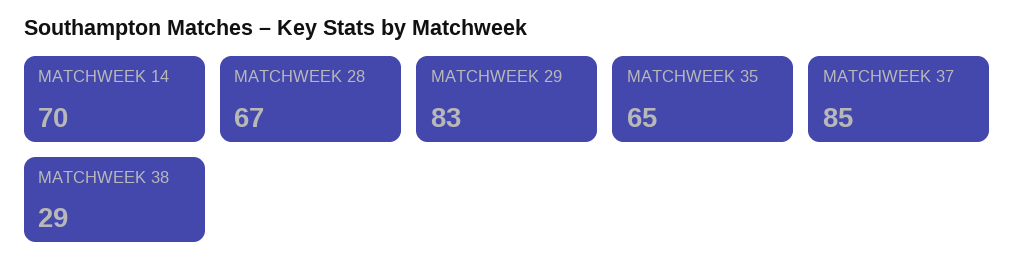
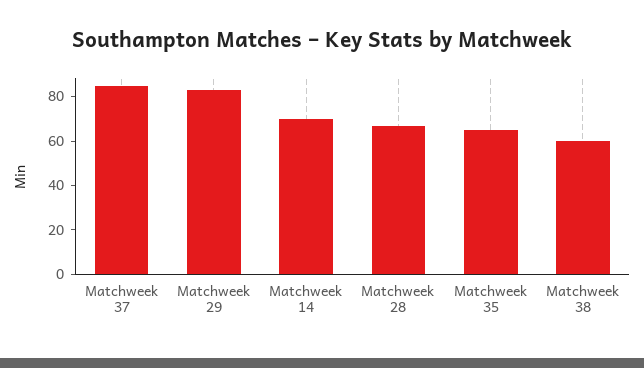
  {
    "MATCHWEEK 14": 70,
    "MATCHWEEK 28": 67,
    "MATCHWEEK 29": 83,
    "MATCHWEEK 35": 65,
    "MATCHWEEK 37": 85,
-   "MATCHWEEK 38": 29
+   "MATCHWEEK 38": 60
  }

